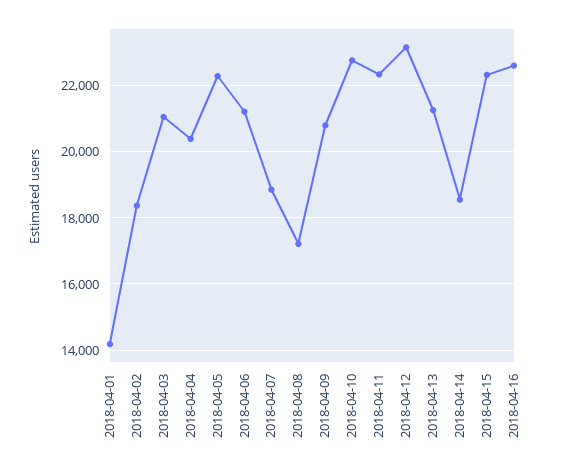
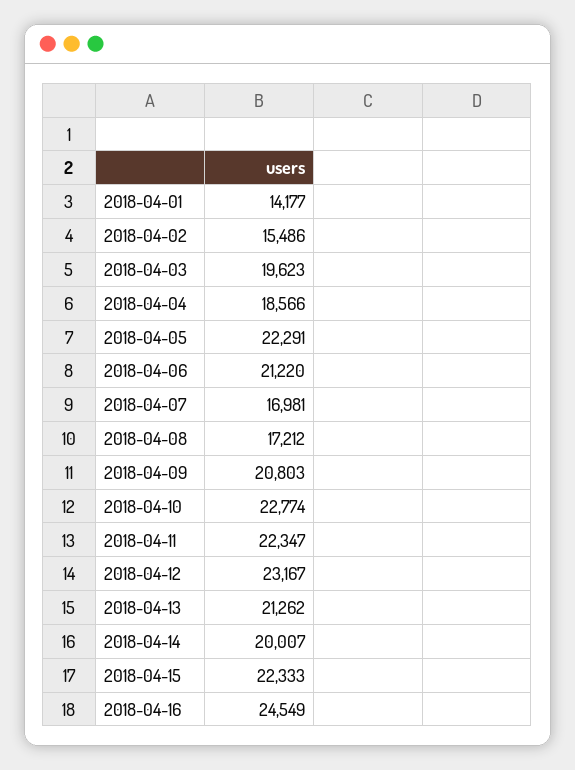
  {
    "2018-04-01": 14177,
-   "2018-04-02": 18400,
+   "2018-04-02": 15486,
-   "2018-04-03": 21000,
+   "2018-04-03": 19623,
-   "2018-04-04": 20400,
+   "2018-04-04": 18566,
    "2018-04-05": 22291,
    "2018-04-06": 21220,
-   "2018-04-07": 18800,
+   "2018-04-07": 16981,
    "2018-04-08": 17212,
    "2018-04-09": 20803,
    "2018-04-10": 22774,
    "2018-04-11": 22347,
    "2018-04-12": 23167,
    "2018-04-13": 21262,
-   "2018-04-14": 18600,
+   "2018-04-14": 20007,
    "2018-04-15": 22333,
-   "2018-04-16": 22600
+   "2018-04-16": 24549
  }

